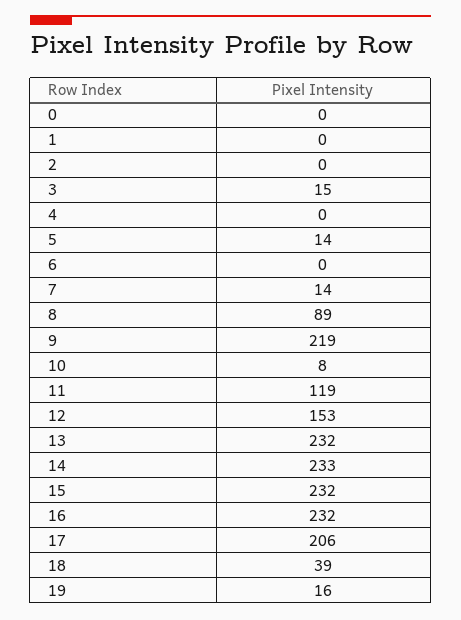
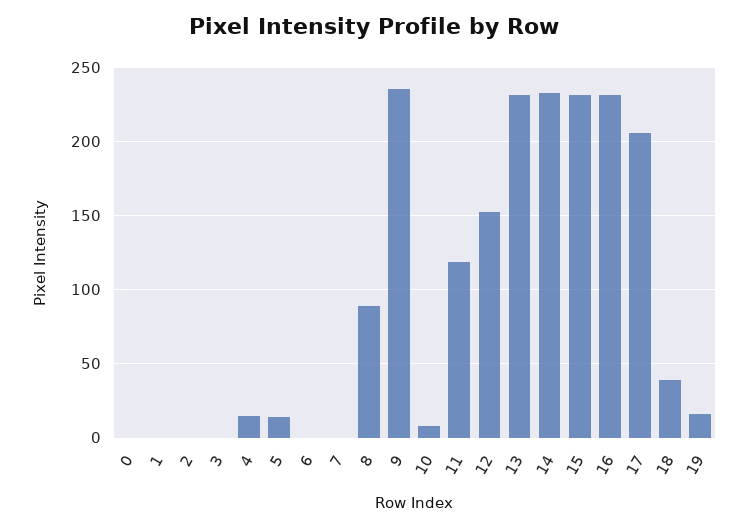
  {
    "0": 0,
    "1": 0,
    "2": 0,
-   "3": 15,
+   "3": 0,
-   "4": 0,
+   "4": 15,
    "5": 14,
    "6": 0,
-   "7": 14,
+   "7": 0,
    "8": 89,
-   "9": 219,
+   "9": 235,
    "10": 8,
    "11": 119,
    "12": 153,
    "13": 232,
    "14": 233,
    "15": 232,
    "16": 232,
    "17": 206,
    "18": 39,
    "19": 16
  }

